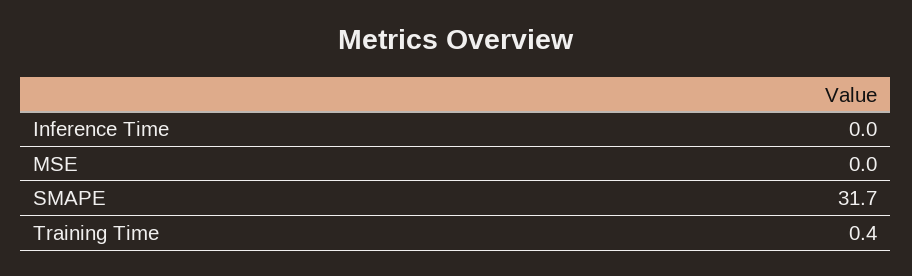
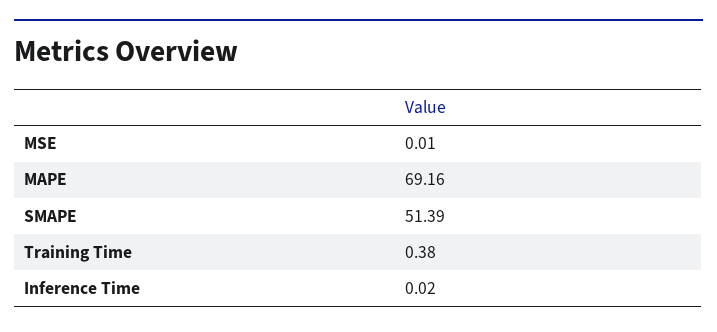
  {
    "Inference Time": 0.02,
    "MSE": 0.01,
-   "SMAPE": 31.7,
+   "SMAPE": 51.39,
-   "Training Time": 0.38
+   "Training Time": 0.38,
+   "MAPE": 69.16
  }

